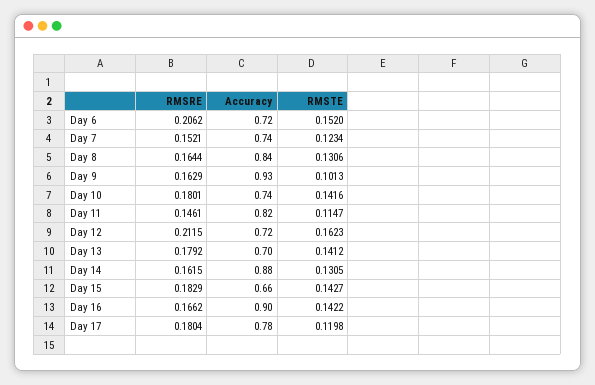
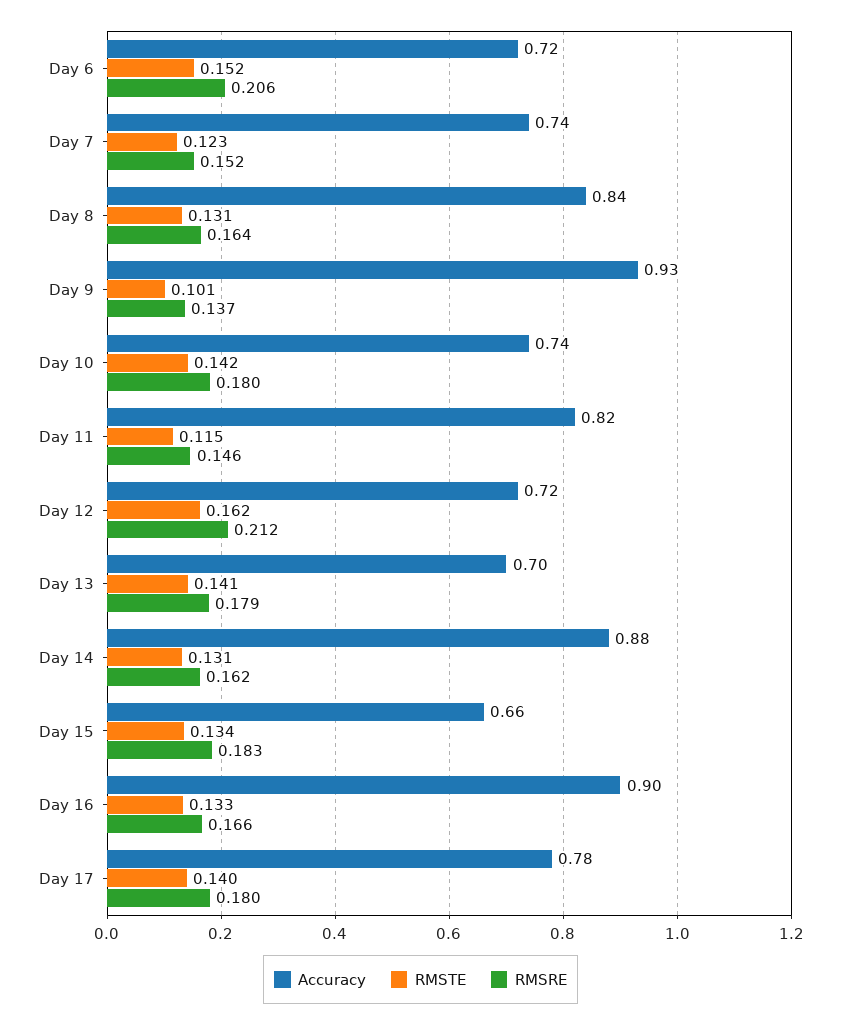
  {
    "RMSRE": {
      "Day 6": 0.2062,
      "Day 7": 0.1521,
      "Day 8": 0.1644,
-     "Day 9": 0.1629,
+     "Day 9": 0.137,
      "Day 10": 0.1801,
      "Day 11": 0.1461,
      "Day 12": 0.2115,
      "Day 13": 0.1792,
      "Day 14": 0.1615,
      "Day 15": 0.1829,
      "Day 16": 0.1662,
      "Day 17": 0.1804
    },
    "Accuracy": {
      "Day 6": 0.72,
      "Day 7": 0.74,
      "Day 8": 0.84,
      "Day 9": 0.93,
      "Day 10": 0.74,
      "Day 11": 0.82,
      "Day 12": 0.72,
      "Day 13": 0.7,
      "Day 14": 0.88,
      "Day 15": 0.66,
      "Day 16": 0.9,
      "Day 17": 0.78
    },
    "RMSTE": {
      "Day 6": 0.152,
      "Day 7": 0.1234,
      "Day 8": 0.1306,
      "Day 9": 0.1013,
      "Day 10": 0.1416,
      "Day 11": 0.1147,
      "Day 12": 0.1623,
      "Day 13": 0.1412,
      "Day 14": 0.1305,
-     "Day 15": 0.1427,
+     "Day 15": 0.134,
-     "Day 16": 0.1422,
+     "Day 16": 0.133,
-     "Day 17": 0.1198
+     "Day 17": 0.14
    }
  }

